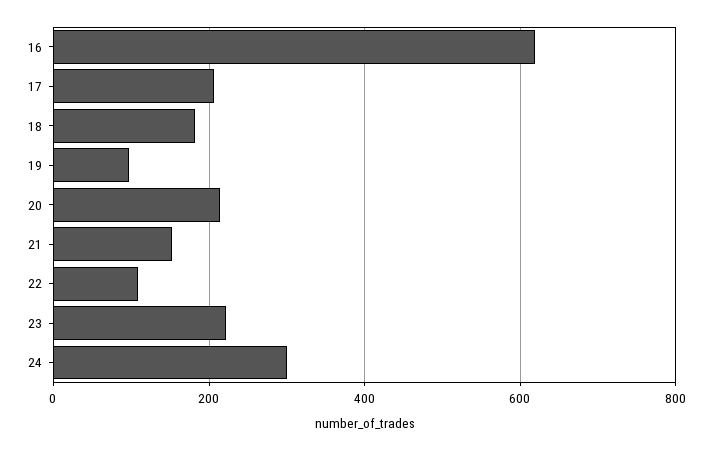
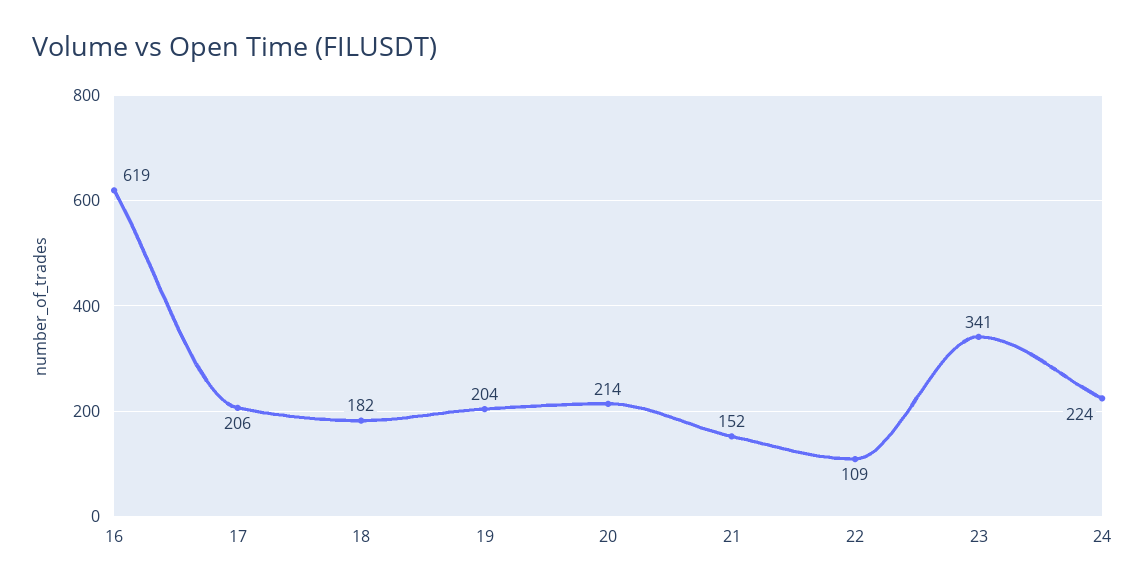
  {
    "16": 619,
    "17": 206,
    "18": 182,
-   "19": 100,
+   "19": 204,
    "20": 214,
    "21": 152,
    "22": 109,
-   "23": 220,
+   "23": 341,
-   "24": 300
+   "24": 224
  }

